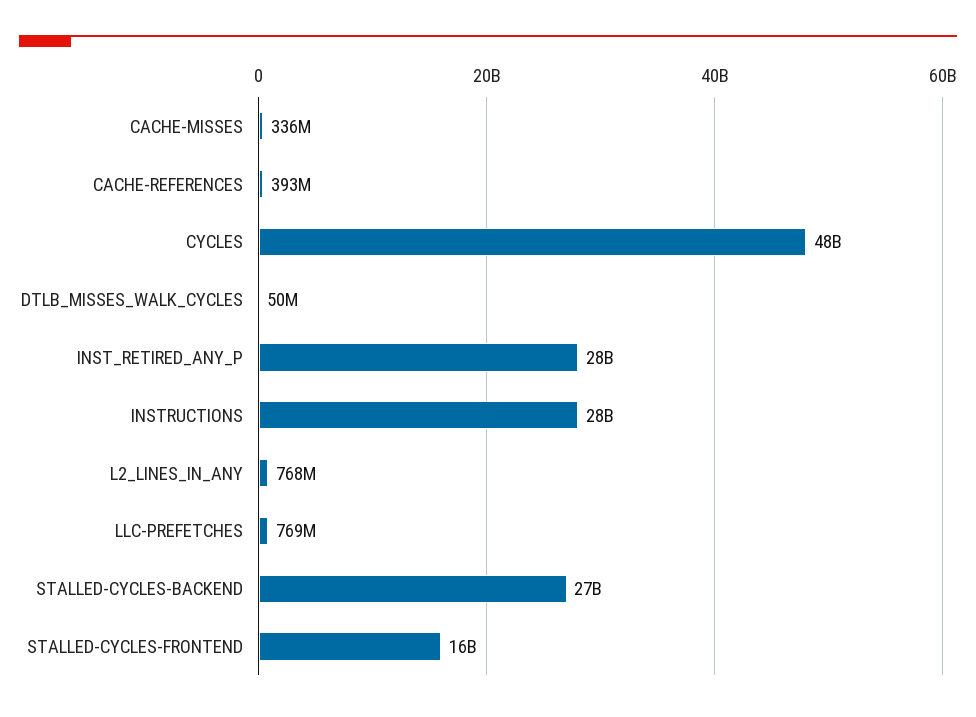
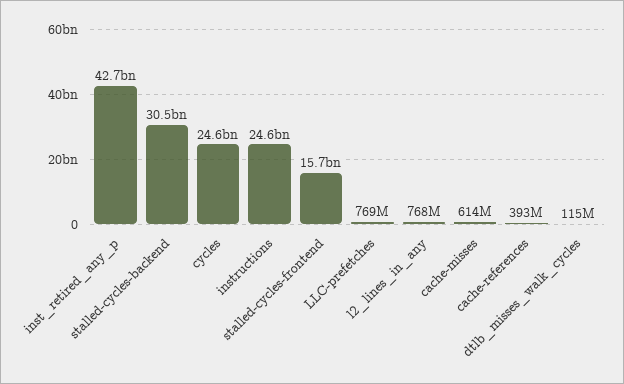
  {
-   "CACHE-MISSES": 336000000,
+   "CACHE-MISSES": 614000000,
    "CACHE-REFERENCES": 393000000,
-   "CYCLES": 48000000000,
+   "CYCLES": 24600000000,
-   "DTLB_MISSES_WALK_CYCLES": 50000000,
+   "DTLB_MISSES_WALK_CYCLES": 115000000,
-   "INST_RETIRED_ANY_P": 28000000000,
+   "INST_RETIRED_ANY_P": 42700000000,
-   "INSTRUCTIONS": 28000000000,
+   "INSTRUCTIONS": 24600000000,
    "L2_LINES_IN_ANY": 768000000,
    "LLC-PREFETCHES": 769000000,
-   "STALLED-CYCLES-BACKEND": 27000000000,
+   "STALLED-CYCLES-BACKEND": 30500000000,
    "STALLED-CYCLES-FRONTEND": 15700000000
  }

